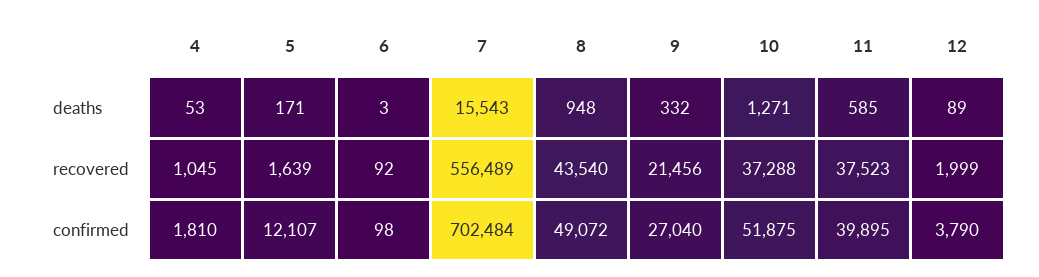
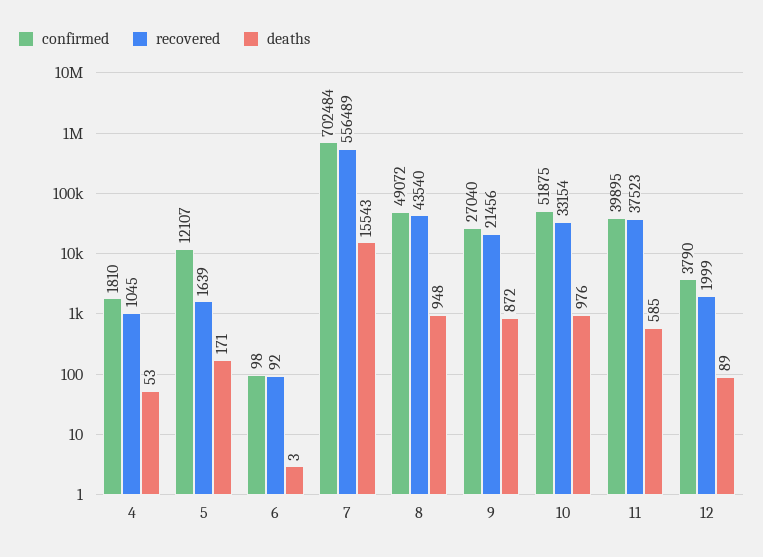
  {
    "deaths": {
      "4": 53,
      "5": 171,
      "6": 3,
      "7": 15543,
      "8": 948,
-     "9": 332,
+     "9": 872,
-     "10": 1271,
+     "10": 976,
      "11": 585,
      "12": 89
    },
    "recovered": {
      "4": 1045,
      "5": 1639,
      "6": 92,
      "7": 556489,
      "8": 43540,
      "9": 21456,
-     "10": 37288,
+     "10": 33154,
      "11": 37523,
      "12": 1999
    },
    "confirmed": {
      "4": 1810,
      "5": 12107,
      "6": 98,
      "7": 702484,
      "8": 49072,
      "9": 27040,
      "10": 51875,
      "11": 39895,
      "12": 3790
    }
  }

